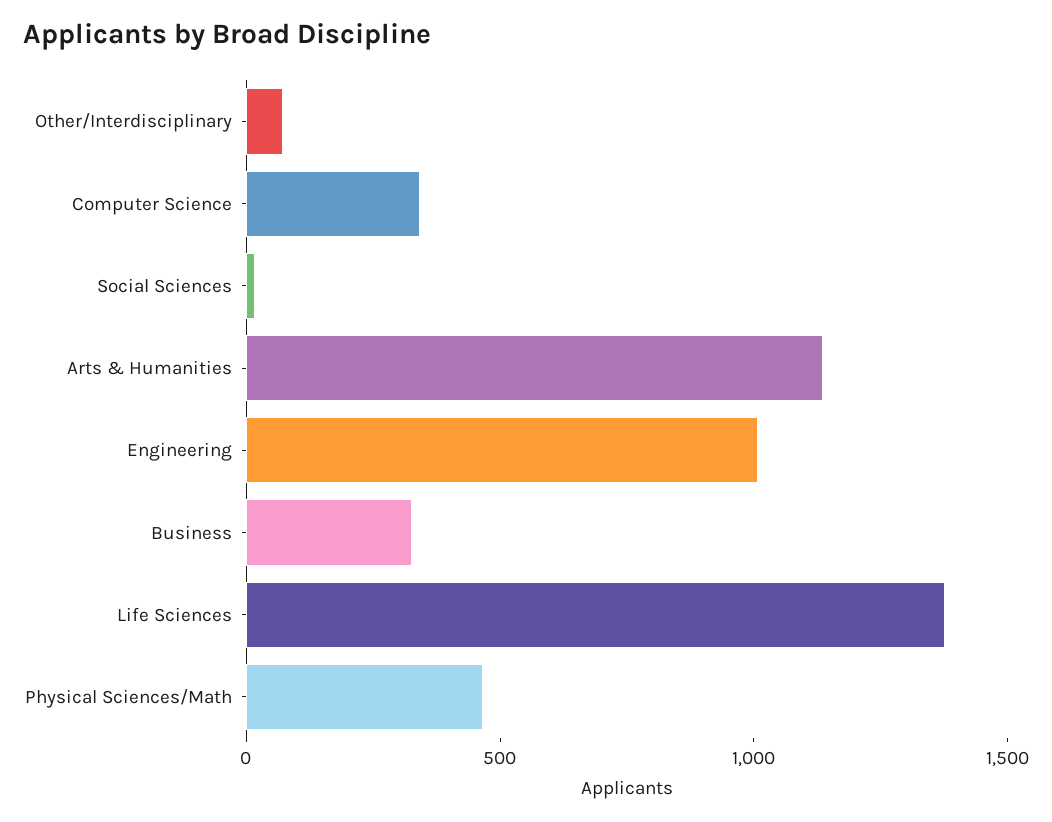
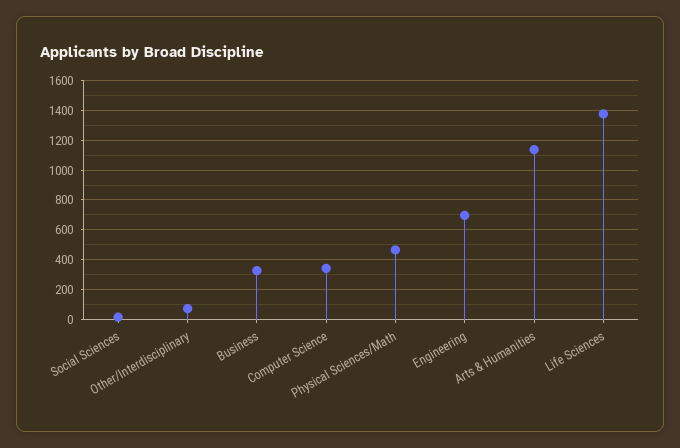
  {
    "Other/Interdisciplinary": 50,
    "Computer Science": 350,
    "Social Sciences": 0,
    "Arts & Humanities": 1150,
-   "Engineering": 1000,
+   "Engineering": 700,
    "Business": 350,
    "Life Sciences": 1400,
    "Physical Sciences/Math": 450
  }

